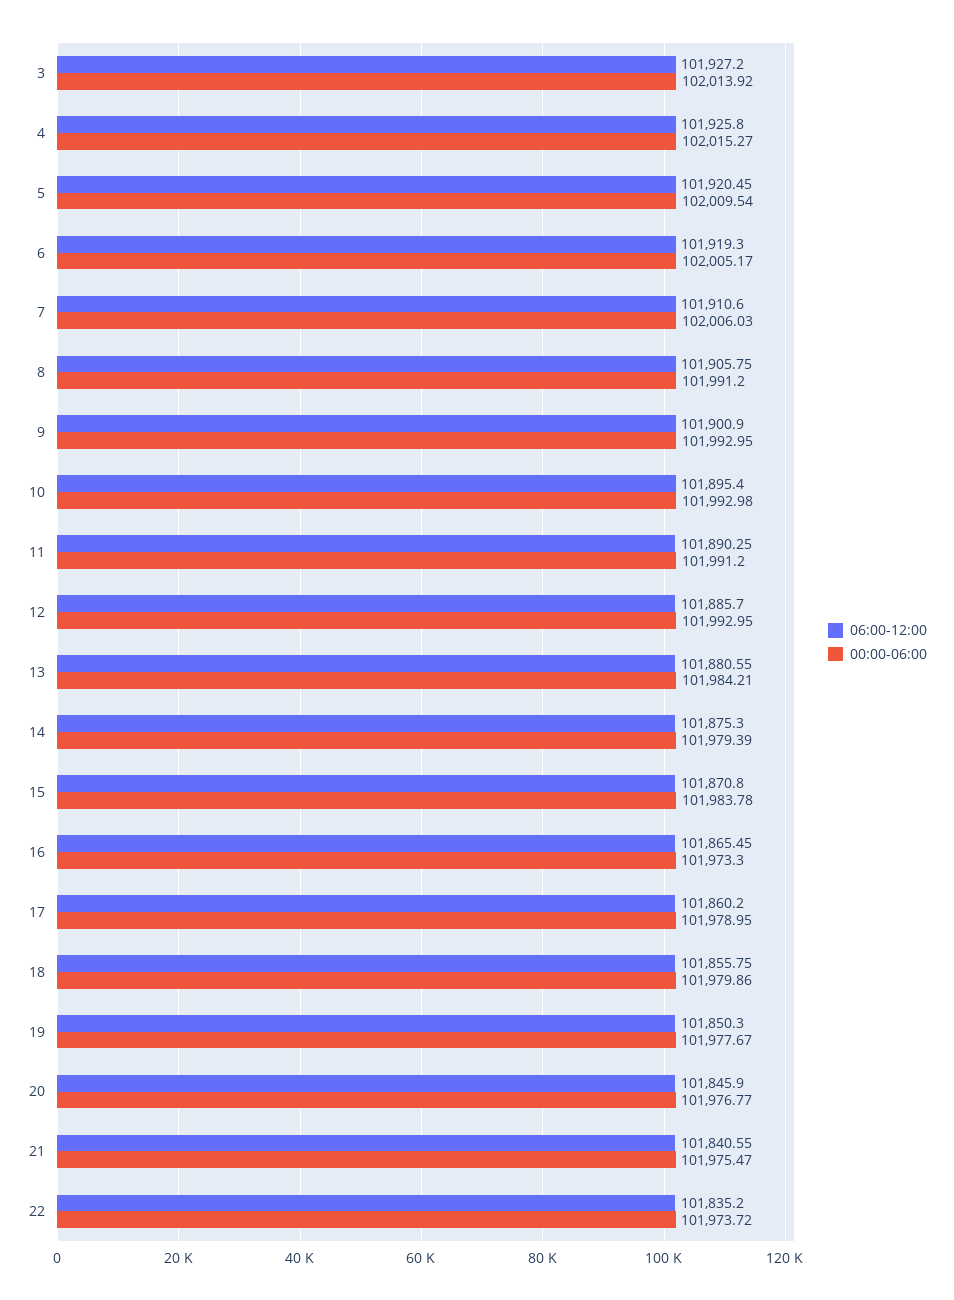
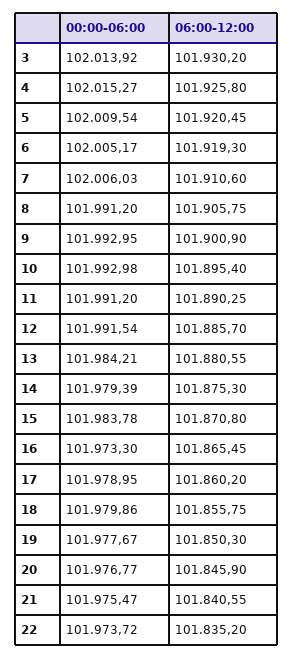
  {
    "06:00-12:00": {
-     "3": 101927.2,
+     "3": 101930.2,
      "4": 101925.8,
      "5": 101920.45,
      "6": 101919.3,
      "7": 101910.6,
      "8": 101905.75,
      "9": 101900.9,
      "10": 101895.4,
      "11": 101890.25,
      "12": 101885.7,
      "13": 101880.55,
      "14": 101875.3,
      "15": 101870.8,
      "16": 101865.45,
      "17": 101860.2,
      "18": 101855.75,
      "19": 101850.3,
      "20": 101845.9,
      "21": 101840.55,
      "22": 101835.2
    },
    "00:00-06:00": {
      "3": 102013.92,
      "4": 102015.27,
      "5": 102009.54,
      "6": 102005.17,
      "7": 102006.03,
      "8": 101991.2,
      "9": 101992.95,
      "10": 101992.98,
      "11": 101991.2,
-     "12": 101992.95,
+     "12": 101991.54,
      "13": 101984.21,
      "14": 101979.39,
      "15": 101983.78,
      "16": 101973.3,
      "17": 101978.95,
      "18": 101979.86,
      "19": 101977.67,
      "20": 101976.77,
      "21": 101975.47,
      "22": 101973.72
    }
  }

